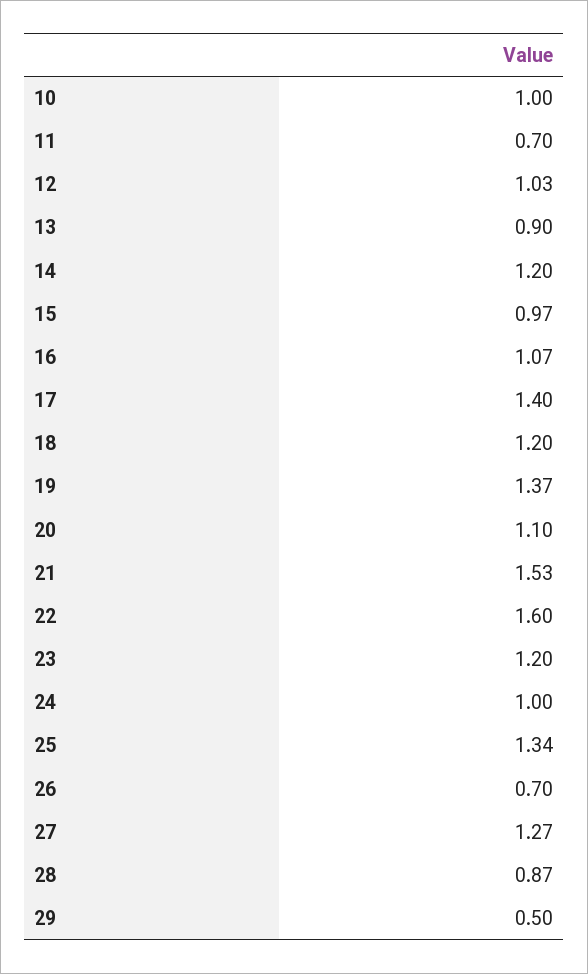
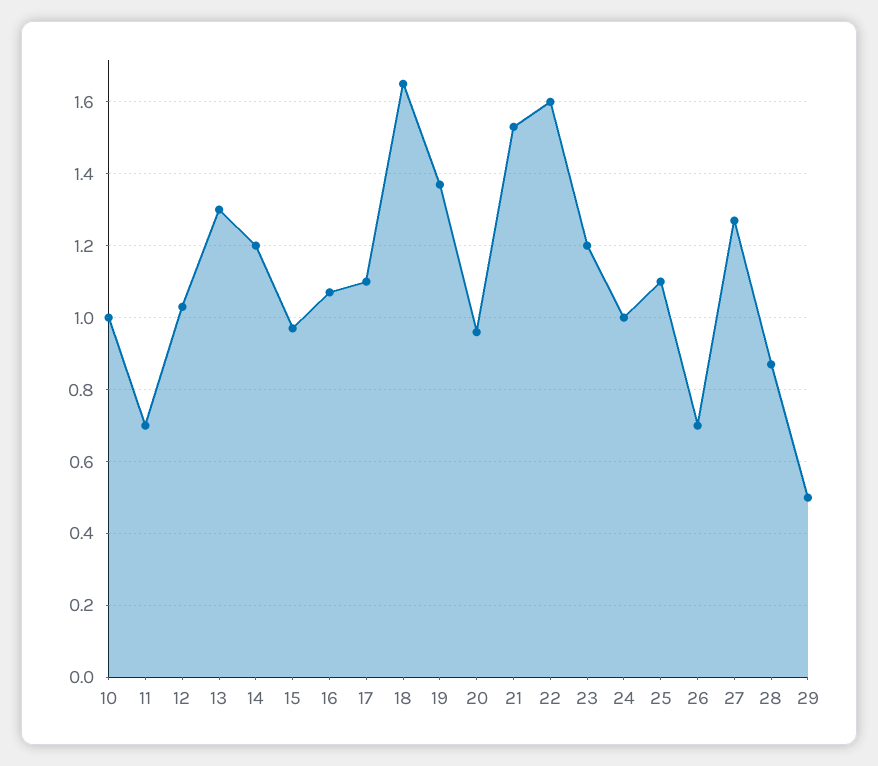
  {
    "10": 1,
    "11": 0.7,
    "12": 1.03,
-   "13": 0.9,
+   "13": 1.3,
    "14": 1.2,
    "15": 0.97,
    "16": 1.07,
-   "17": 1.4,
+   "17": 1.1,
-   "18": 1.2,
+   "18": 1.65,
    "19": 1.37,
-   "20": 1.1,
+   "20": 0.95,
    "21": 1.53,
    "22": 1.6,
    "23": 1.2,
    "24": 1,
-   "25": 1.34,
+   "25": 1.1,
    "26": 0.7,
    "27": 1.27,
    "28": 0.87,
    "29": 0.5
  }

